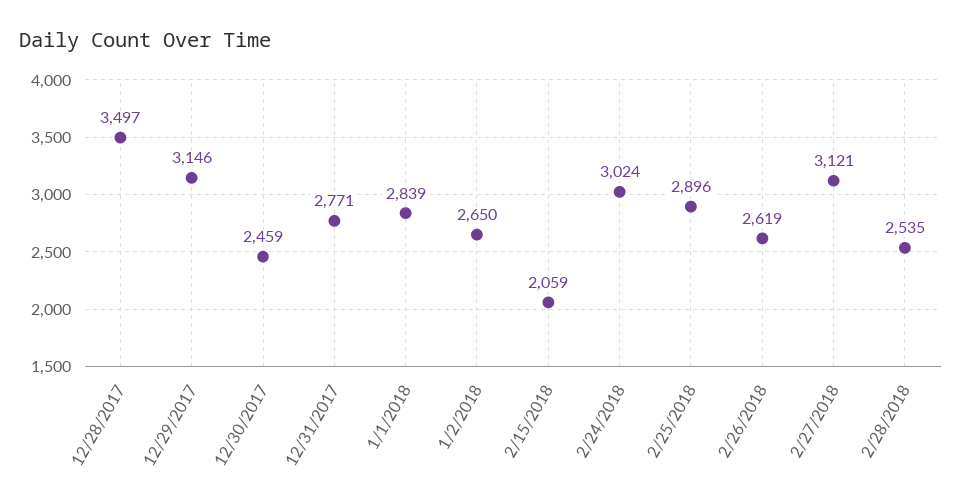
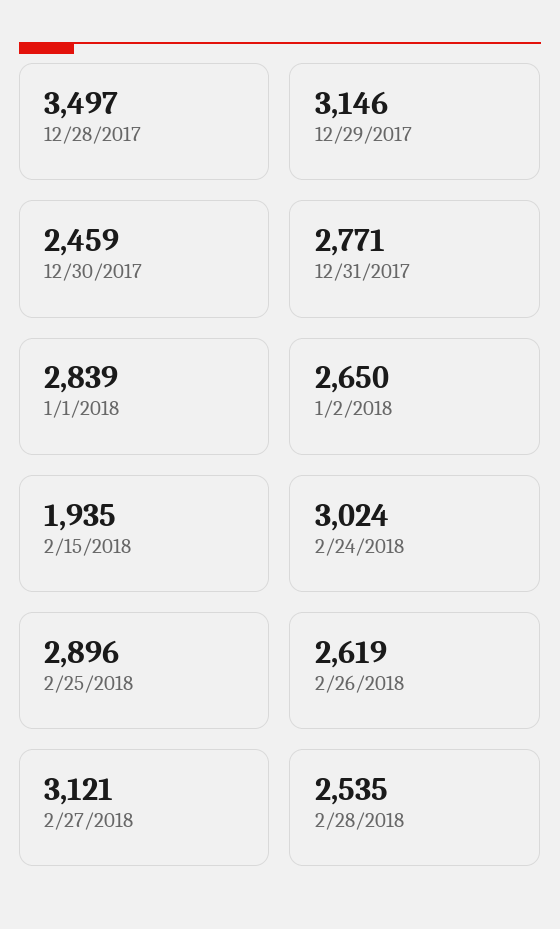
  {
    "12/28/2017": 3497,
    "12/29/2017": 3146,
    "12/30/2017": 2459,
    "12/31/2017": 2771,
    "1/1/2018": 2839,
    "1/2/2018": 2650,
-   "2/15/2018": 2059,
+   "2/15/2018": 1935,
    "2/24/2018": 3024,
    "2/25/2018": 2896,
    "2/26/2018": 2619,
    "2/27/2018": 3121,
    "2/28/2018": 2535
  }

